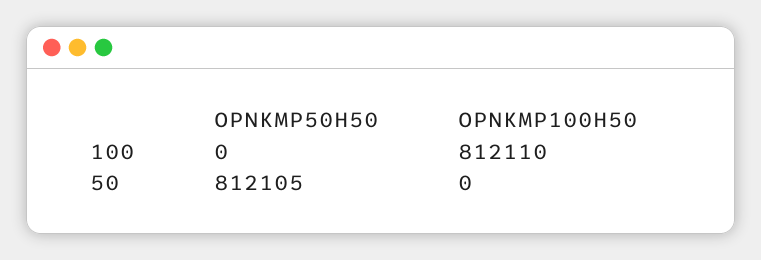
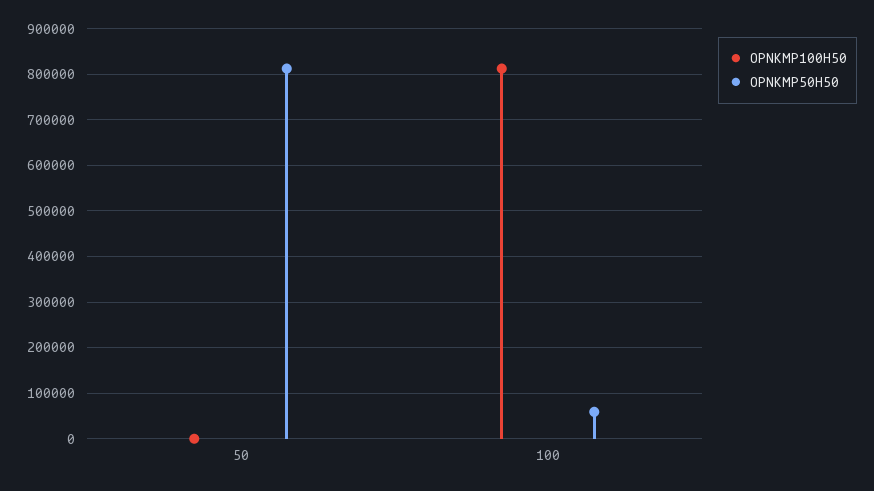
  {
    "OPNKMP50H50": {
-     "100": 0,
+     "100": 60000,
      "50": 812105
    },
    "OPNKMP100H50": {
      "100": 812110,
      "50": 0
    }
  }

